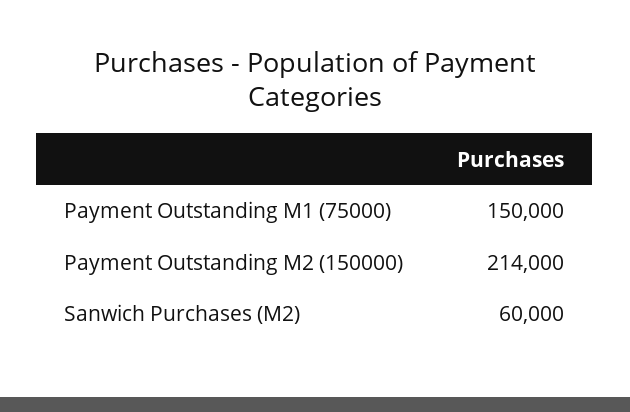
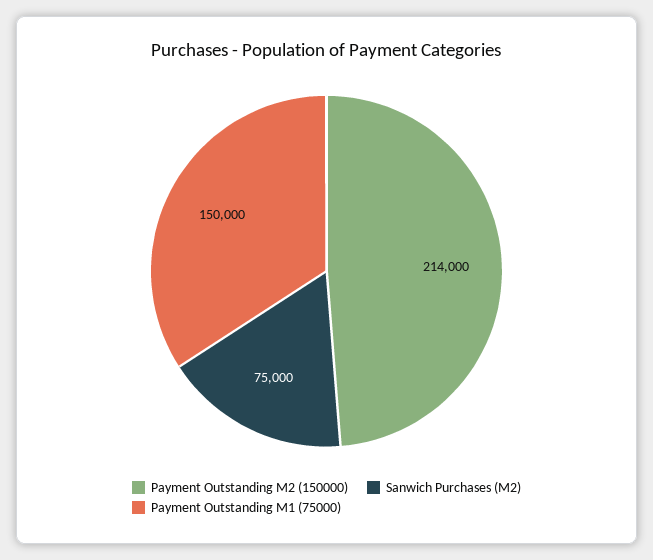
  {
    "Payment Outstanding M1 (75000)": 150000,
    "Payment Outstanding M2 (150000)": 214000,
-   "Sanwich Purchases (M2)": 60000
+   "Sanwich Purchases (M2)": 75000
  }

